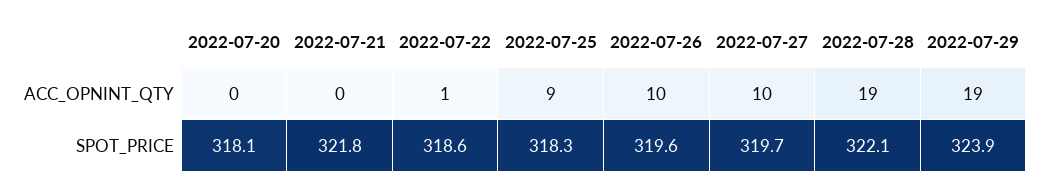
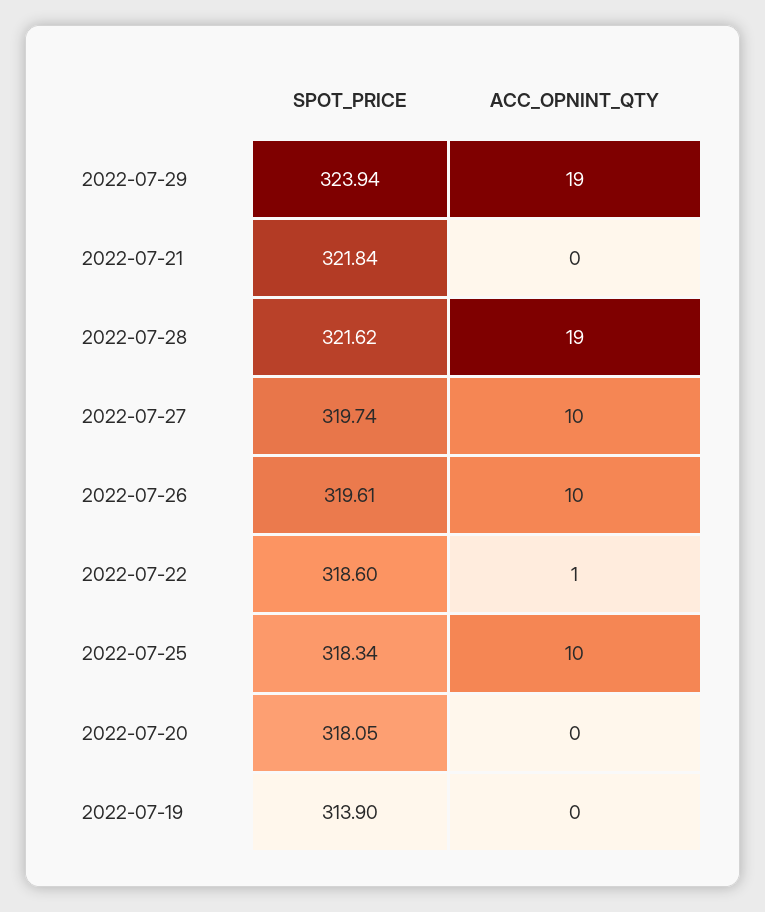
  {
    "2022-07-20": {
      "ACC_OPNINT_QTY": 0,
      "SPOT_PRICE": 318.05
    },
    "2022-07-21": {
      "ACC_OPNINT_QTY": 0,
      "SPOT_PRICE": 321.84
    },
    "2022-07-22": {
      "ACC_OPNINT_QTY": 1,
      "SPOT_PRICE": 318.6
    },
    "2022-07-25": {
-     "ACC_OPNINT_QTY": 9,
+     "ACC_OPNINT_QTY": 10,
      "SPOT_PRICE": 318.34
    },
    "2022-07-26": {
      "ACC_OPNINT_QTY": 10,
      "SPOT_PRICE": 319.61
    },
    "2022-07-27": {
      "ACC_OPNINT_QTY": 10,
      "SPOT_PRICE": 319.74
    },
    "2022-07-28": {
      "ACC_OPNINT_QTY": 19,
-     "SPOT_PRICE": 322.1
+     "SPOT_PRICE": 321.62
    },
    "2022-07-29": {
      "ACC_OPNINT_QTY": 19,
      "SPOT_PRICE": 323.94
-   }
+   },
+   "2022-07-19": {
+     "SPOT_PRICE": 313.9,
+     "ACC_OPNINT_QTY": 0
+   }
  }

